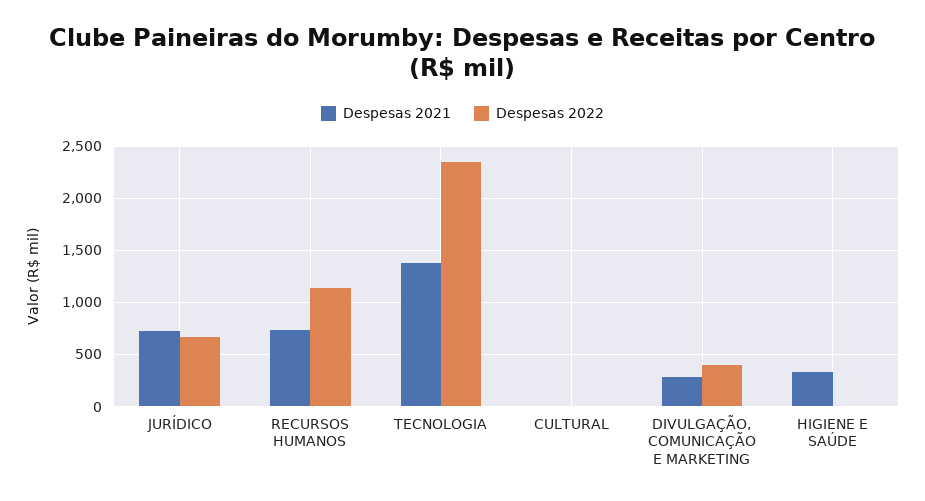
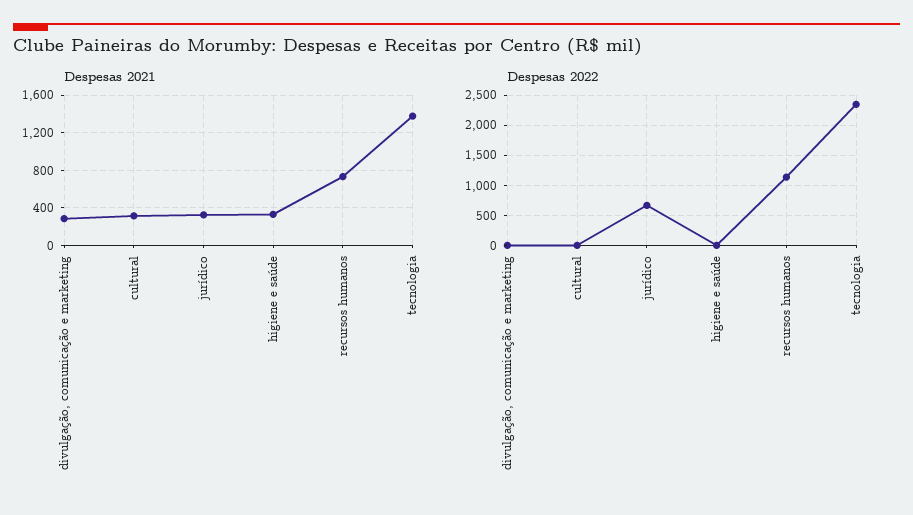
  {
    "Despesas 2021": {
-     "JURÍDICO": 700,
+     "JURÍDICO": 300,
      "RECURSOS HUMANOS": 700,
      "TECNOLOGIA": 1400,
-     "CULTURAL": 0,
+     "CULTURAL": 300,
      "DIVULGAÇÃO, COMUNICAÇÃO E MARKETING": 300,
      "HIGIENE E SAÚDE": 300
    },
    "Despesas 2022": {
      "JURÍDICO": 700,
      "RECURSOS HUMANOS": 1100,
      "TECNOLOGIA": 2300,
      "CULTURAL": 0,
-     "DIVULGAÇÃO, COMUNICAÇÃO E MARKETING": 400,
+     "DIVULGAÇÃO, COMUNICAÇÃO E MARKETING": 0,
      "HIGIENE E SAÚDE": 0
    }
  }

